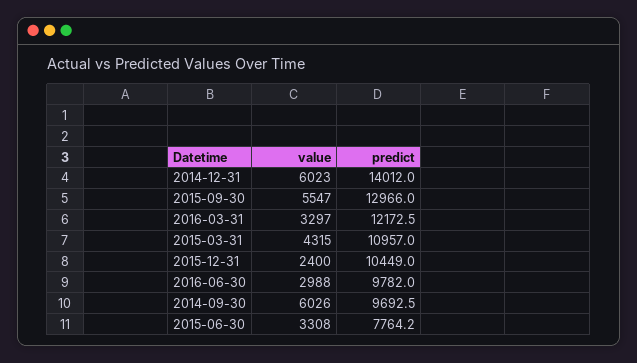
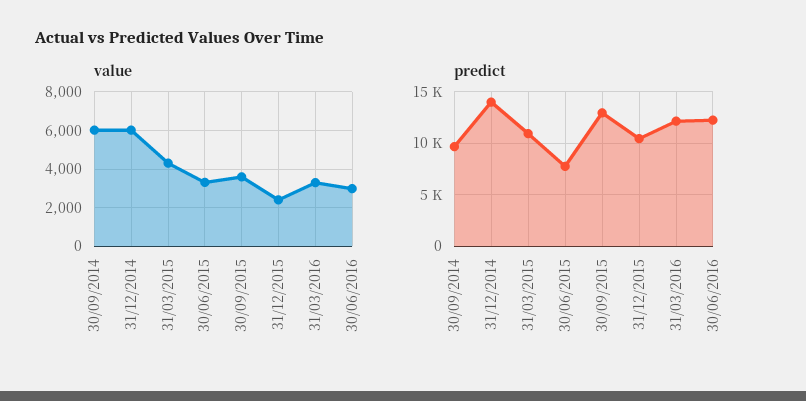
  {
    "value": {
      "2014-12-31": 6023,
-     "2015-09-30": 5547,
+     "2015-09-30": 3500,
      "2016-03-31": 3297,
      "2015-03-31": 4315,
      "2015-12-31": 2400,
      "2016-06-30": 2988,
      "2014-09-30": 6026,
      "2015-06-30": 3308
    },
    "predict": {
      "2014-12-31": 14012,
      "2015-09-30": 12966,
      "2016-03-31": 12172.5,
      "2015-03-31": 10957,
      "2015-12-31": 10449,
-     "2016-06-30": 9782,
+     "2016-06-30": 12000,
      "2014-09-30": 9692.5,
      "2015-06-30": 7764.2
    }
  }

